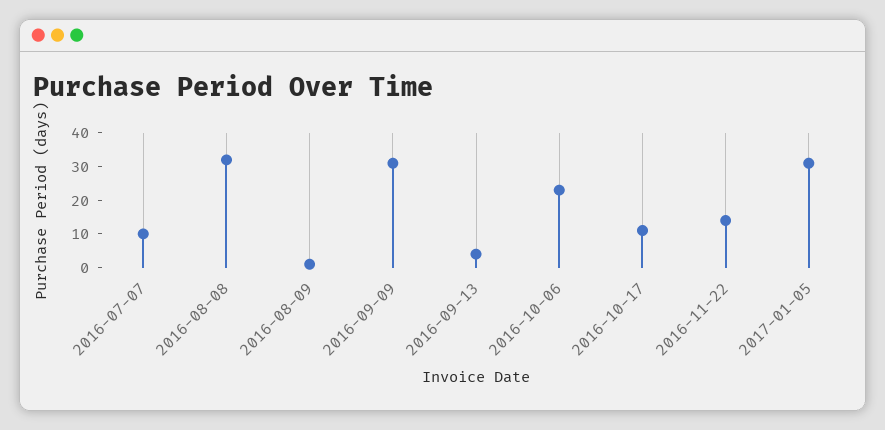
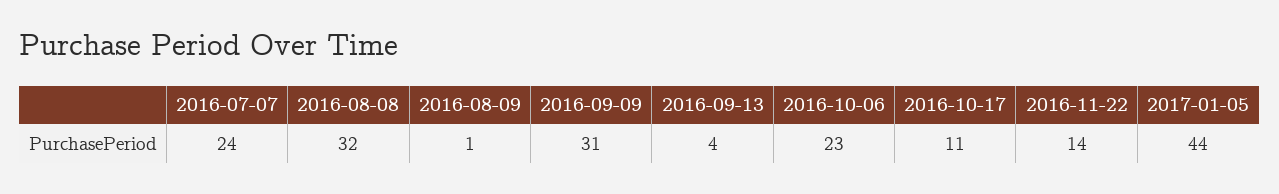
  {
-   "2016-07-07": 10,
+   "2016-07-07": 24,
    "2016-08-08": 32,
    "2016-08-09": 1,
    "2016-09-09": 31,
    "2016-09-13": 4,
    "2016-10-06": 23,
    "2016-10-17": 11,
    "2016-11-22": 14,
-   "2017-01-05": 30
+   "2017-01-05": 44
  }

